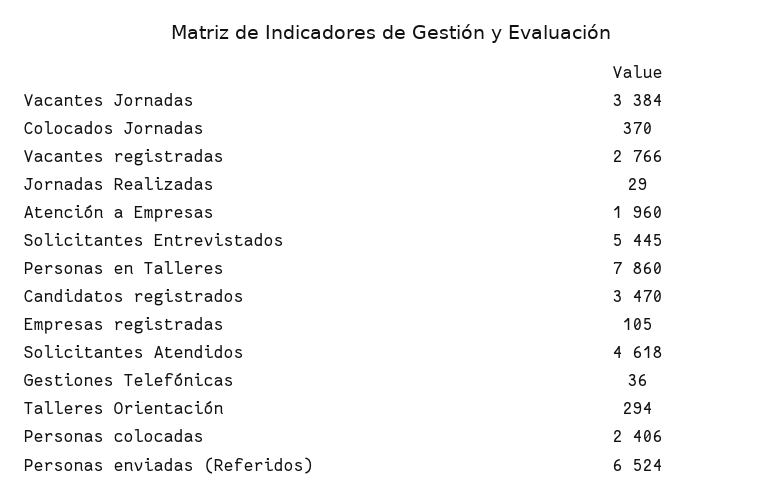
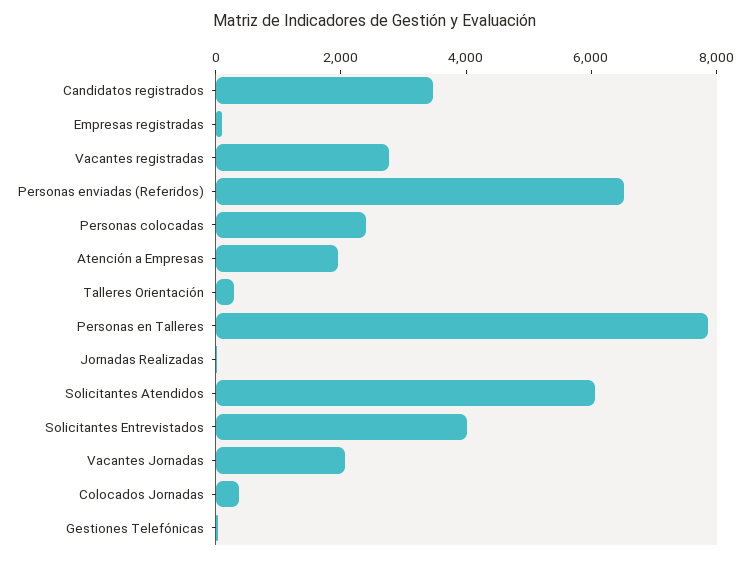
  {
-   "Vacantes Jornadas": 3384,
+   "Vacantes Jornadas": 2000,
    "Colocados Jornadas": 370,
    "Vacantes registradas": 2766,
    "Jornadas Realizadas": 29,
    "Atención a Empresas": 1960,
-   "Solicitantes Entrevistados": 5445,
+   "Solicitantes Entrevistados": 4000,
    "Personas en Talleres": 7860,
    "Candidatos registrados": 3470,
    "Empresas registradas": 105,
-   "Solicitantes Atendidos": 4618,
+   "Solicitantes Atendidos": 6000,
    "Gestiones Telefónicas": 36,
    "Talleres Orientación": 294,
    "Personas colocadas": 2406,
    "Personas enviadas (Referidos)": 6524
  }

